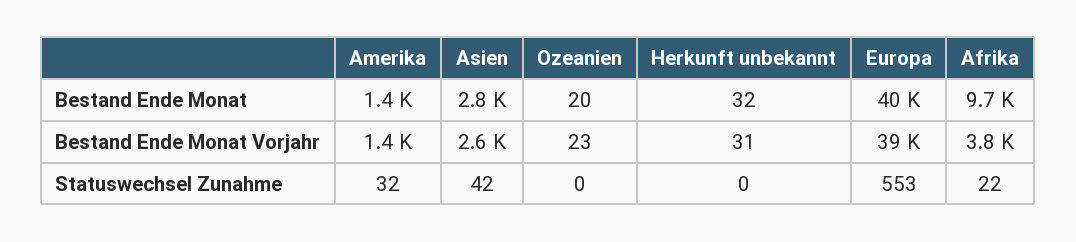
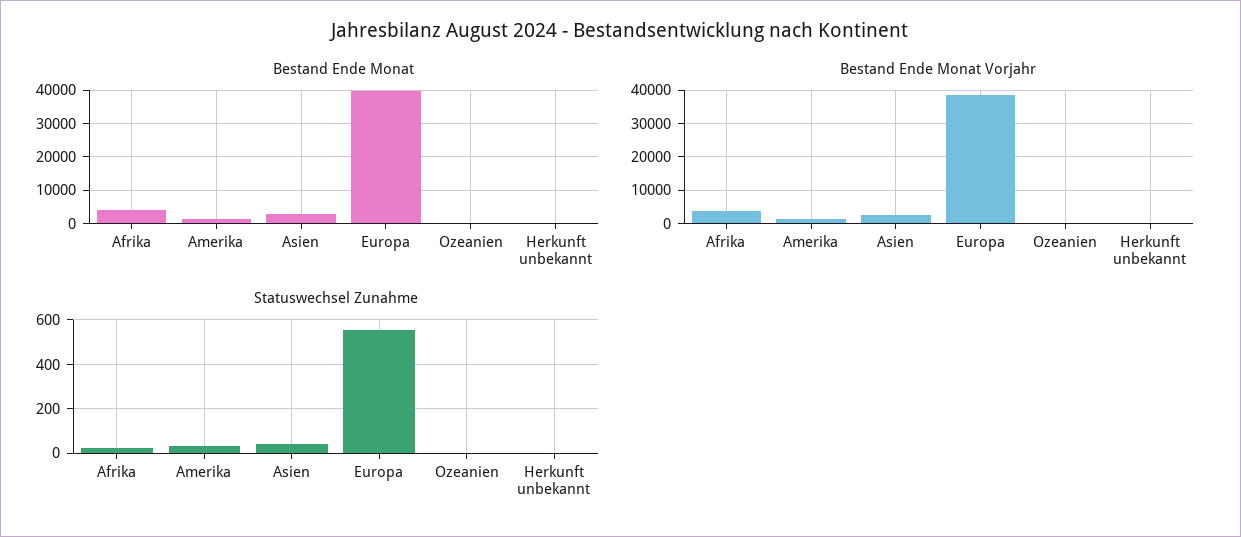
  {
    "Bestand Ende Monat": {
      "Amerika": 1400,
      "Asien": 2800,
      "Ozeanien": 20,
      "Herkunft unbekannt": 32,
      "Europa": 40000,
-     "Afrika": 9700
+     "Afrika": 4000
    },
    "Bestand Ende Monat Vorjahr": {
      "Amerika": 1400,
      "Asien": 2600,
      "Ozeanien": 23,
      "Herkunft unbekannt": 31,
      "Europa": 39000,
      "Afrika": 3800
    },
    "Statuswechsel Zunahme": {
      "Amerika": 32,
      "Asien": 42,
      "Ozeanien": 0,
      "Herkunft unbekannt": 0,
      "Europa": 553,
      "Afrika": 22
    }
  }

